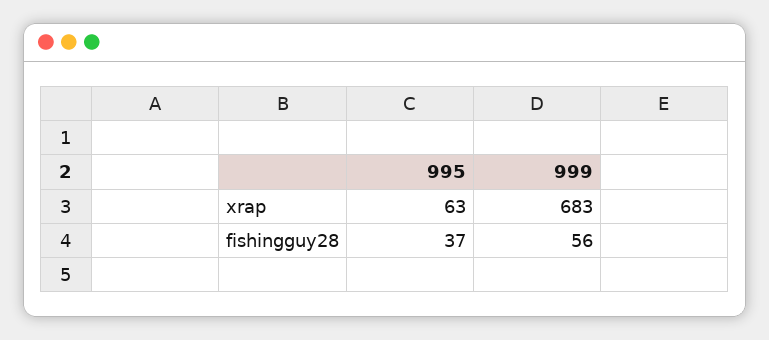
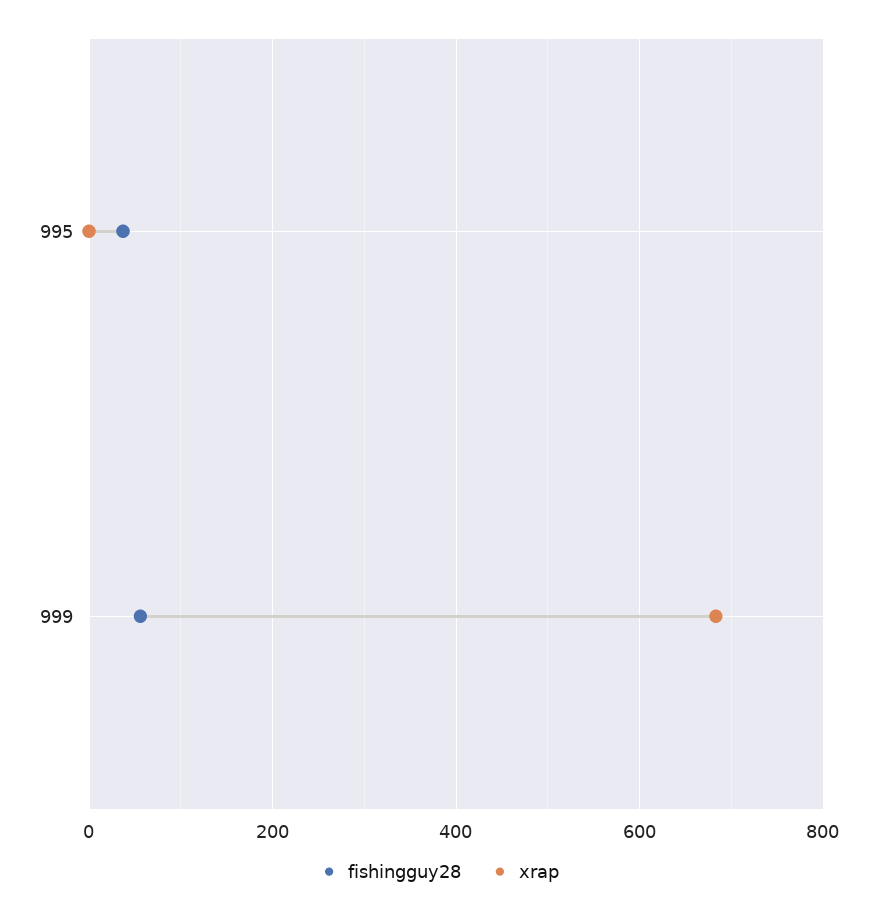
  {
    "xrap": {
-     "995": 63,
+     "995": 0,
      "999": 683
    },
    "fishingguy28": {
      "995": 37,
      "999": 56
    }
  }

